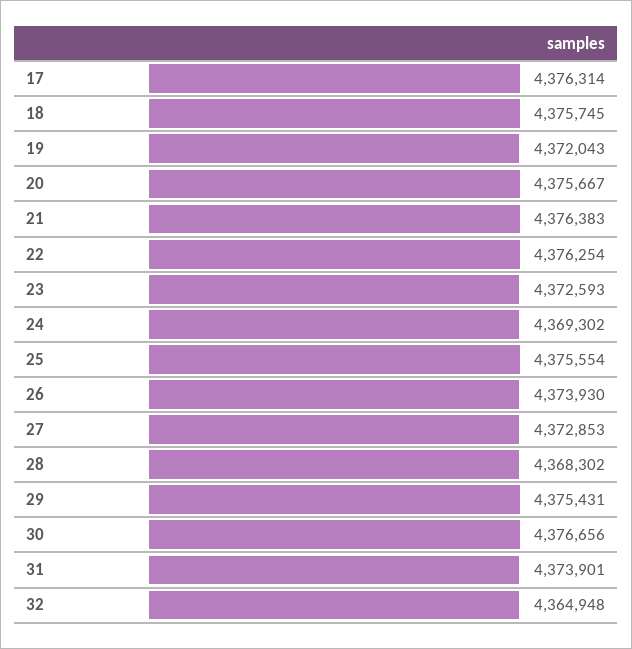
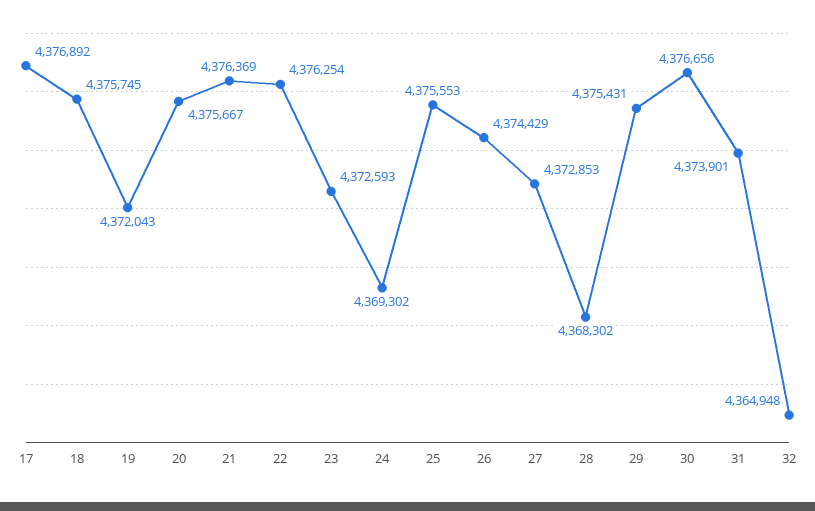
  {
-   "17": 4376314,
+   "17": 4376892,
    "18": 4375745,
    "19": 4372043,
    "20": 4375667,
-   "21": 4376383,
+   "21": 4376369,
    "22": 4376254,
    "23": 4372593,
    "24": 4369302,
-   "25": 4375554,
+   "25": 4375553,
-   "26": 4373930,
+   "26": 4374429,
    "27": 4372853,
    "28": 4368302,
    "29": 4375431,
    "30": 4376656,
    "31": 4373901,
    "32": 4364948
  }

